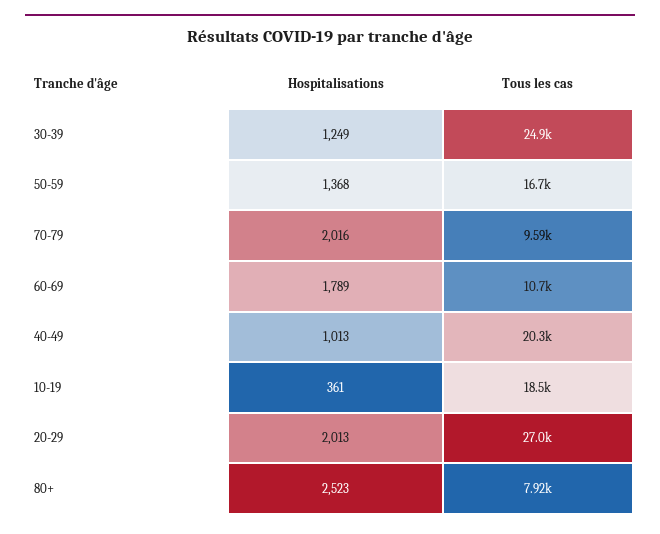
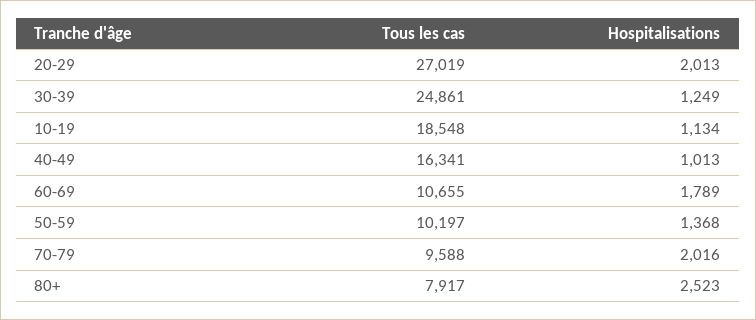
  {
    "Hospitalisations": {
      "30-39": 1249,
      "50-59": 1368,
      "70-79": 2016,
      "60-69": 1789,
      "40-49": 1013,
-     "10-19": 361,
+     "10-19": 1134,
      "20-29": 2013,
      "80+": 2523
    },
    "Tous les cas": {
      "30-39": 24861,
-     "50-59": 16700,
+     "50-59": 10197,
      "70-79": 9588,
      "60-69": 10655,
-     "40-49": 20300,
+     "40-49": 16341,
      "10-19": 18548,
      "20-29": 27019,
      "80+": 7917
    }
  }

